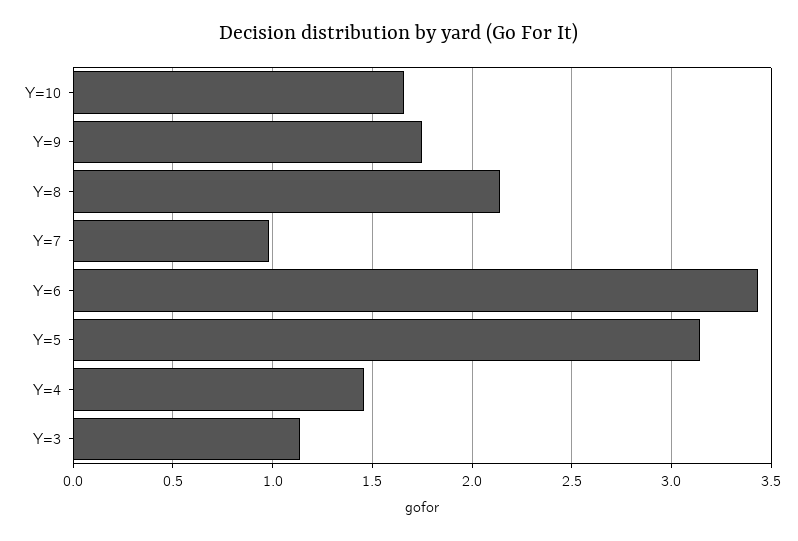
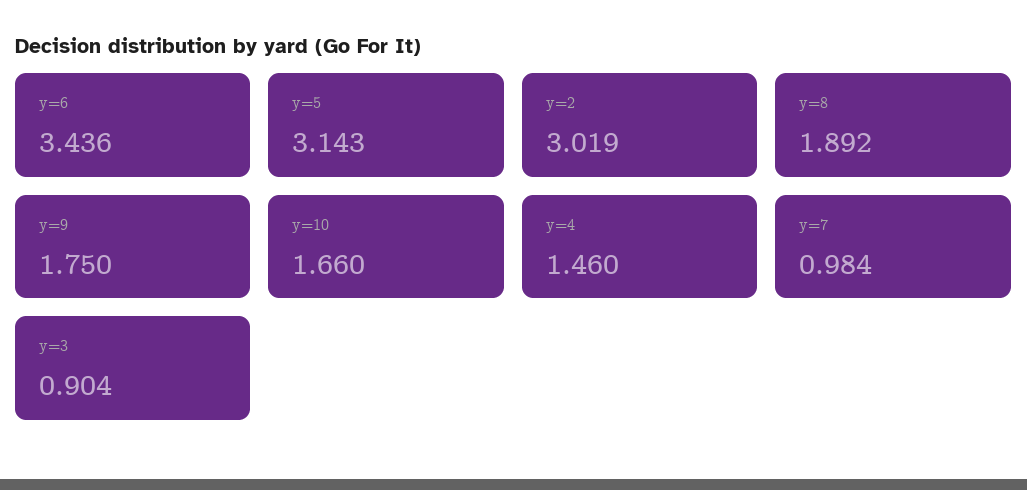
  {
    "Y=10": 1.66,
    "Y=9": 1.75,
-   "Y=8": 2.15,
+   "Y=8": 1.892,
    "Y=7": 0.984,
    "Y=6": 3.436,
    "Y=5": 3.143,
    "Y=4": 1.46,
-   "Y=3": 1.15
+   "Y=3": 0.904,
+   "y=2": 3.019
  }

